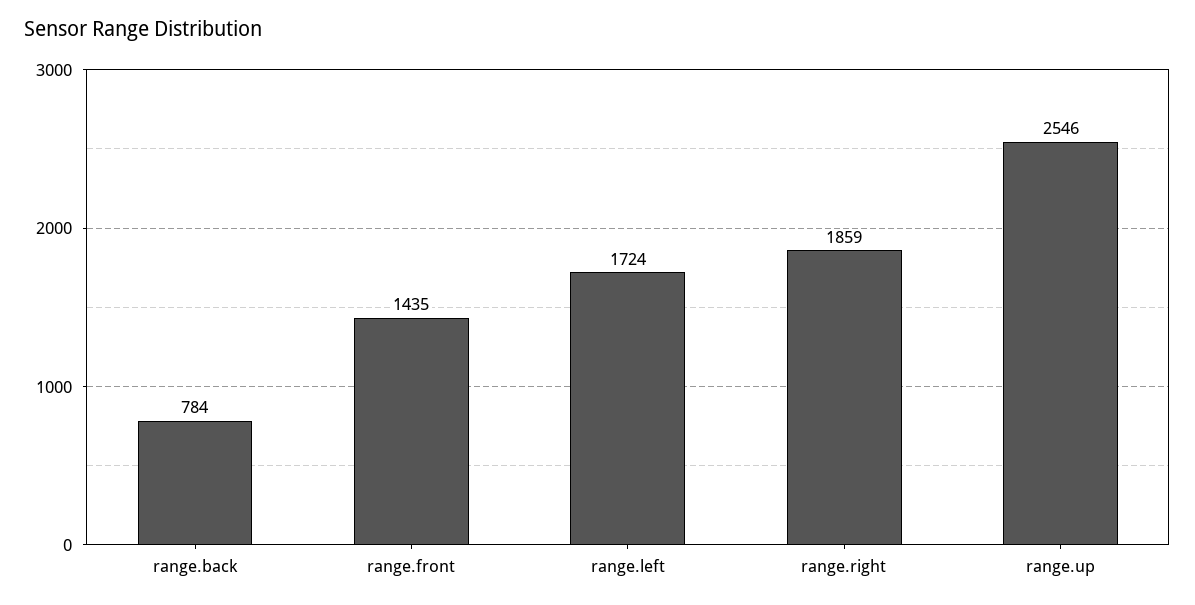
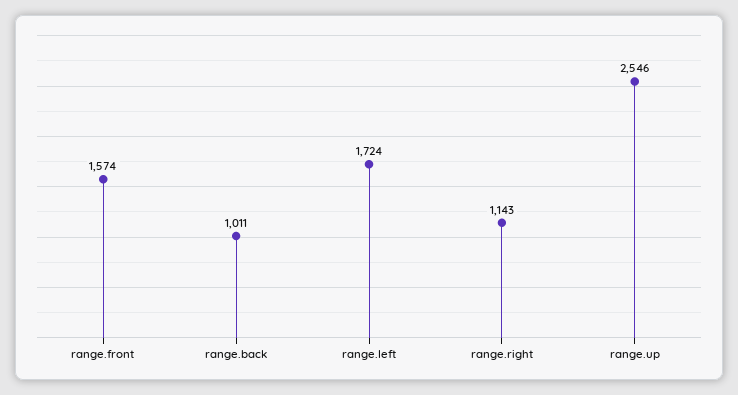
  {
-   "range.back": 784,
+   "range.back": 1011,
-   "range.front": 1435,
+   "range.front": 1574,
    "range.left": 1724,
-   "range.right": 1859,
+   "range.right": 1143,
    "range.up": 2546
  }

